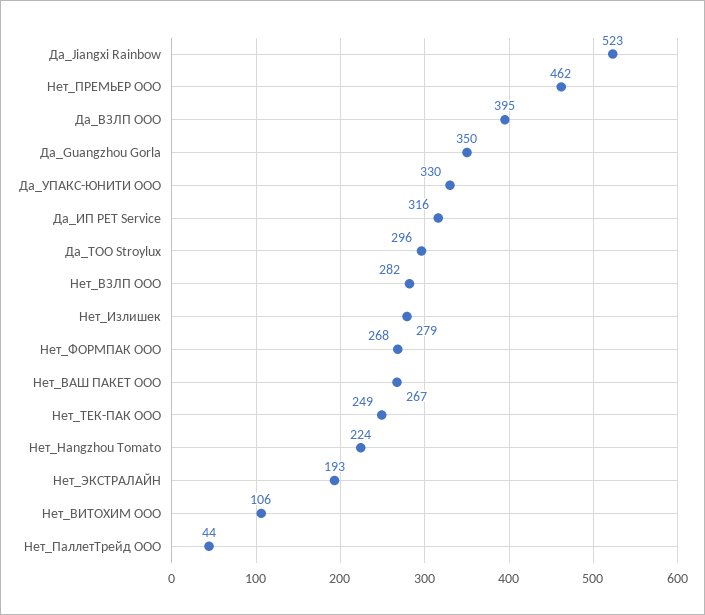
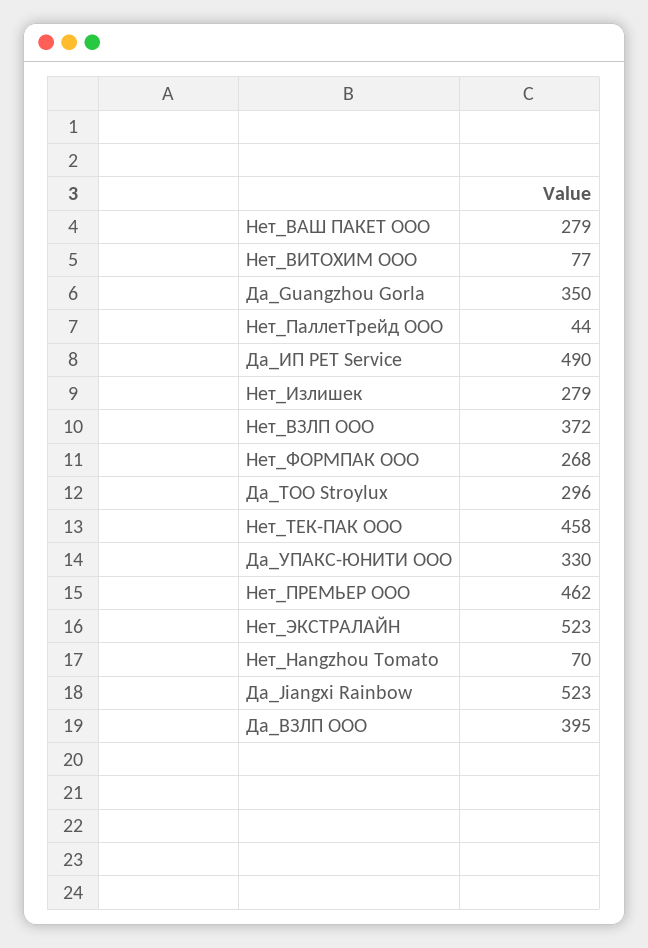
  {
    "Да_Jiangxi Rainbow": 523,
    "Нет_ПРЕМЬЕР ООО": 462,
    "Да_ВЗЛП ООО": 395,
    "Да_Guangzhou Gorla": 350,
    "Да_УПАКС-ЮНИТИ ООО": 330,
-   "Да_ИП PET Service": 316,
+   "Да_ИП PET Service": 490,
    "Да_ТОО Stroylux": 296,
-   "Нет_ВЗЛП ООО": 282,
+   "Нет_ВЗЛП ООО": 372,
    "Нет_Излишек": 279,
    "Нет_ФОРМПАК ООО": 268,
-   "Нет_ВАШ ПАКЕТ ООО": 267,
+   "Нет_ВАШ ПАКЕТ ООО": 279,
-   "Нет_ТЕК-ПАК ООО": 249,
+   "Нет_ТЕК-ПАК ООО": 458,
-   "Нет_Hangzhou Tomato": 224,
+   "Нет_Hangzhou Tomato": 70,
-   "Нет_ЭКСТРАЛАЙН": 193,
+   "Нет_ЭКСТРАЛАЙН": 523,
-   "Нет_ВИТОХИМ ООО": 106,
+   "Нет_ВИТОХИМ ООО": 77,
    "Нет_ПаллетТрейд ООО": 44
  }

